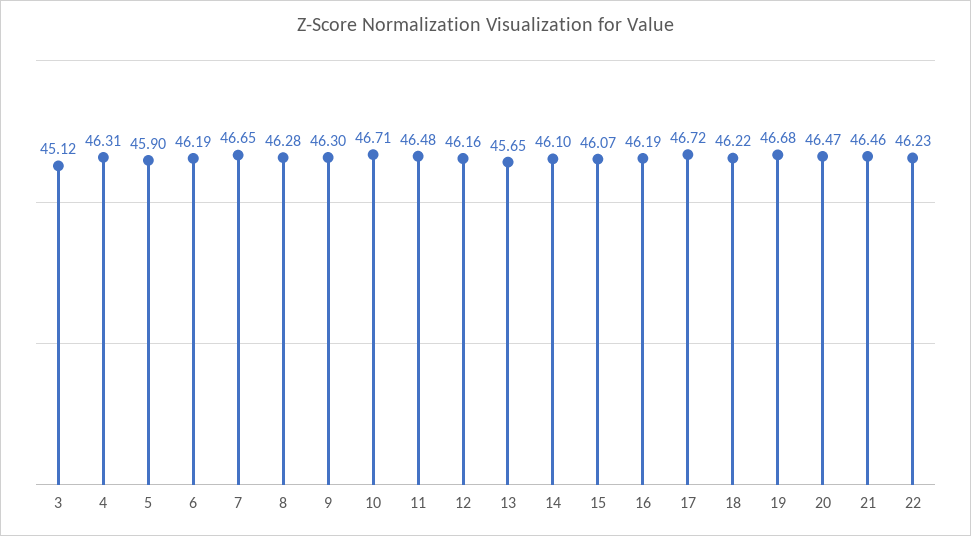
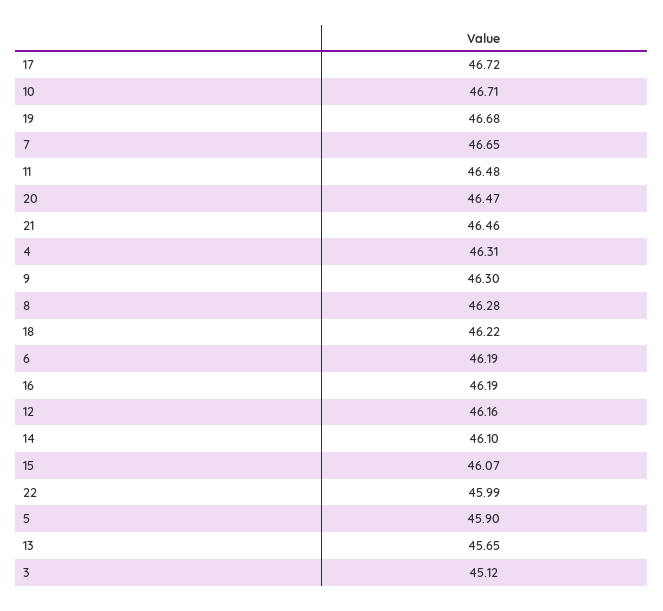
  {
    "3": 45.12,
    "4": 46.31,
    "5": 45.9,
    "6": 46.19,
    "7": 46.65,
    "8": 46.28,
    "9": 46.3,
    "10": 46.71,
    "11": 46.48,
    "12": 46.16,
    "13": 45.65,
    "14": 46.1,
    "15": 46.07,
    "16": 46.19,
    "17": 46.72,
    "18": 46.22,
    "19": 46.68,
    "20": 46.47,
    "21": 46.46,
-   "22": 46.23
+   "22": 45.99
  }

